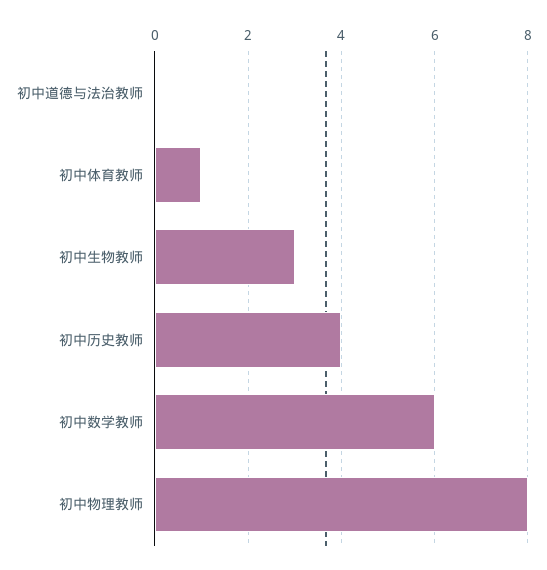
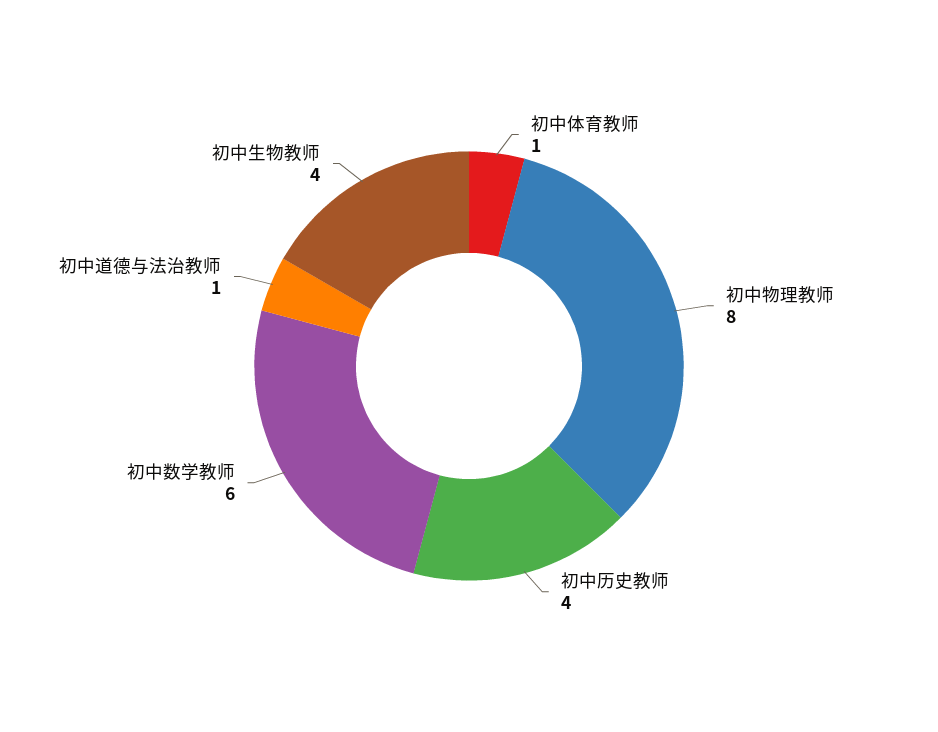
  {
-   "初中道德与法治教师": 0,
+   "初中道德与法治教师": 1,
    "初中体育教师": 1,
-   "初中生物教师": 3,
+   "初中生物教师": 4,
    "初中历史教师": 4,
    "初中数学教师": 6,
    "初中物理教师": 8
  }

